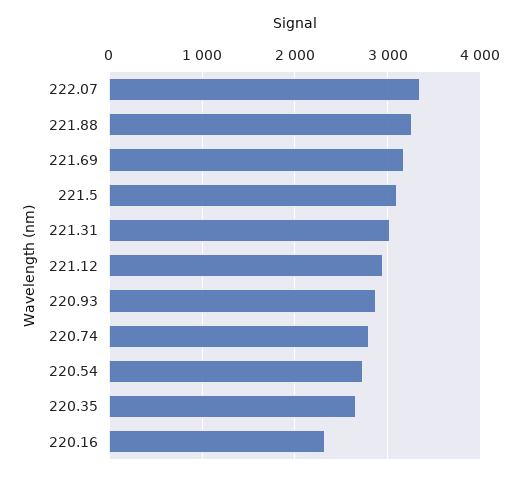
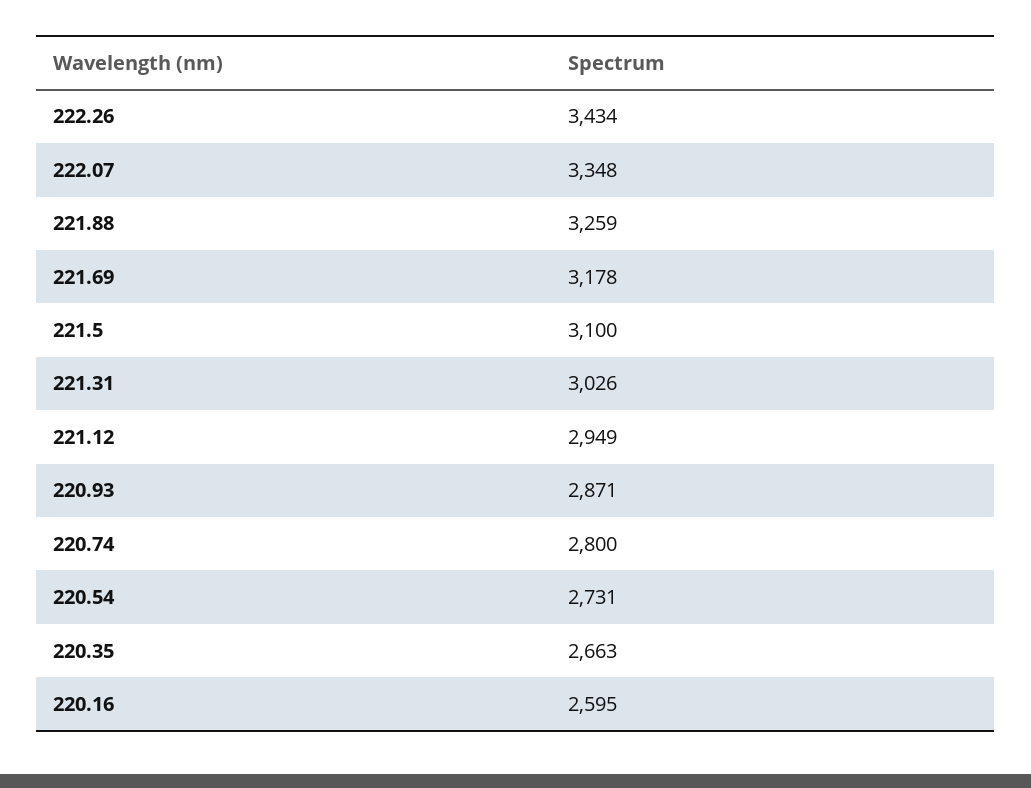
  {
    "222.07": 3348,
    "221.88": 3259,
    "221.69": 3178,
    "221.5": 3100,
    "221.31": 3026,
    "221.12": 2949,
    "220.93": 2871,
    "220.74": 2800,
    "220.54": 2731,
    "220.35": 2663,
-   "220.16": 2300
+   "220.16": 2595,
+   "222.26": 3434
  }

